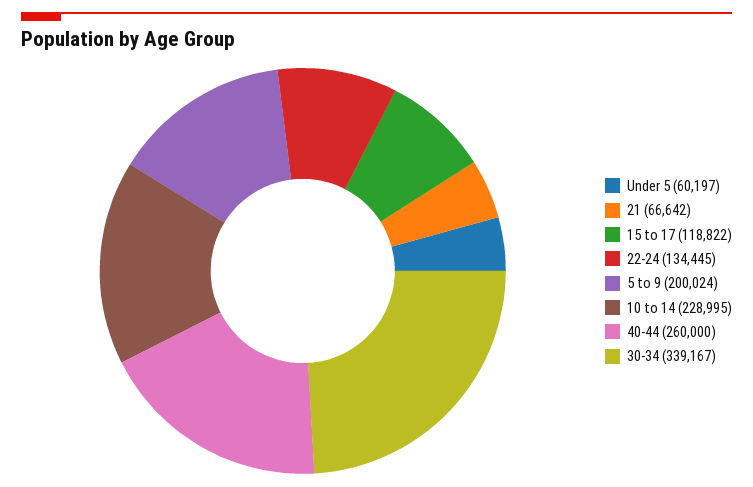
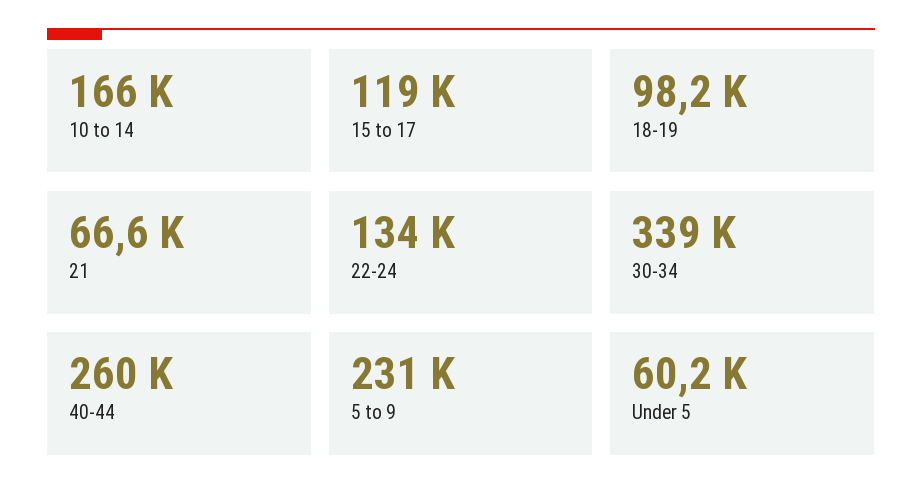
  {
    "Under 5": 60197,
    "21": 66642,
    "15 to 17": 118822,
    "22-24": 134445,
-   "5 to 9": 200024,
+   "5 to 9": 231000,
-   "10 to 14": 228995,
+   "10 to 14": 166000,
    "40-44": 260000,
-   "30-34": 339167
+   "30-34": 339167,
+   "18-19": 98200
  }

